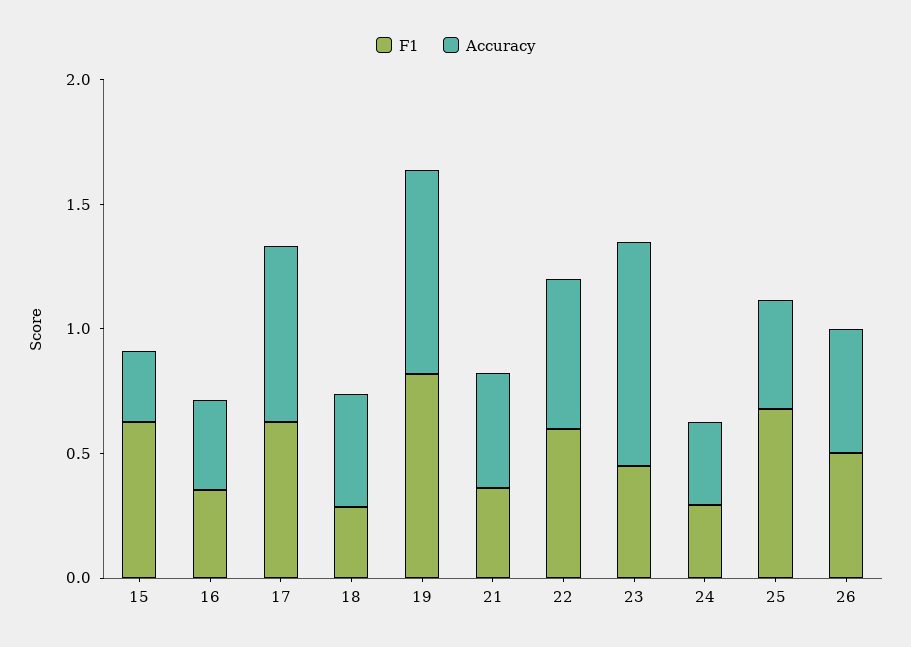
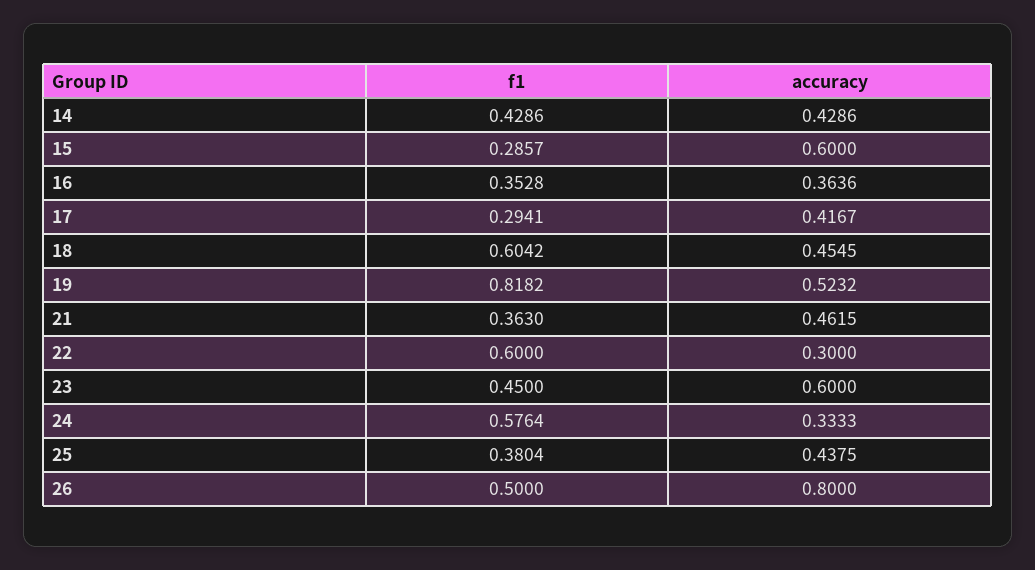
  {
    "F1": {
-     "15": 0.6,
+     "15": 0.2857,
      "16": 0.3528,
-     "17": 0.6,
+     "17": 0.2941,
-     "18": 0.3,
+     "18": 0.6042,
      "19": 0.8182,
      "21": 0.363,
      "22": 0.6,
      "23": 0.45,
-     "24": 0.3,
+     "24": 0.5764,
-     "25": 0.7,
+     "25": 0.3804,
-     "26": 0.5
+     "26": 0.5,
+     "14": 0.4286
    },
    "Accuracy": {
-     "15": 0.3,
+     "15": 0.6,
      "16": 0.3636,
-     "17": 0.7,
+     "17": 0.4167,
      "18": 0.4545,
-     "19": 0.8,
+     "19": 0.5232,
      "21": 0.4615,
-     "22": 0.6,
+     "22": 0.3,
-     "23": 0.9,
+     "23": 0.6,
      "24": 0.3333,
      "25": 0.4375,
-     "26": 0.5
+     "26": 0.8,
+     "14": 0.4286
    }
  }

